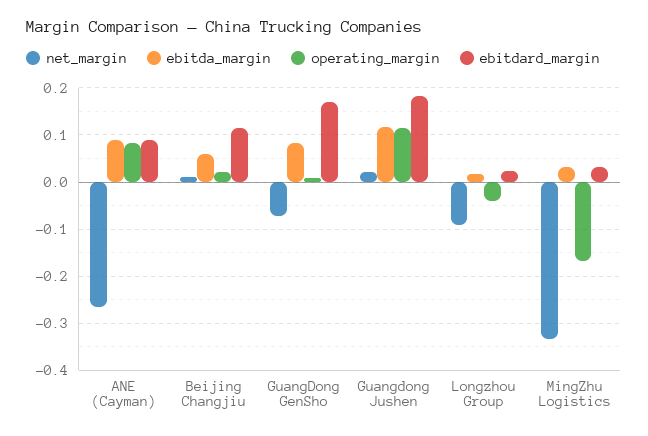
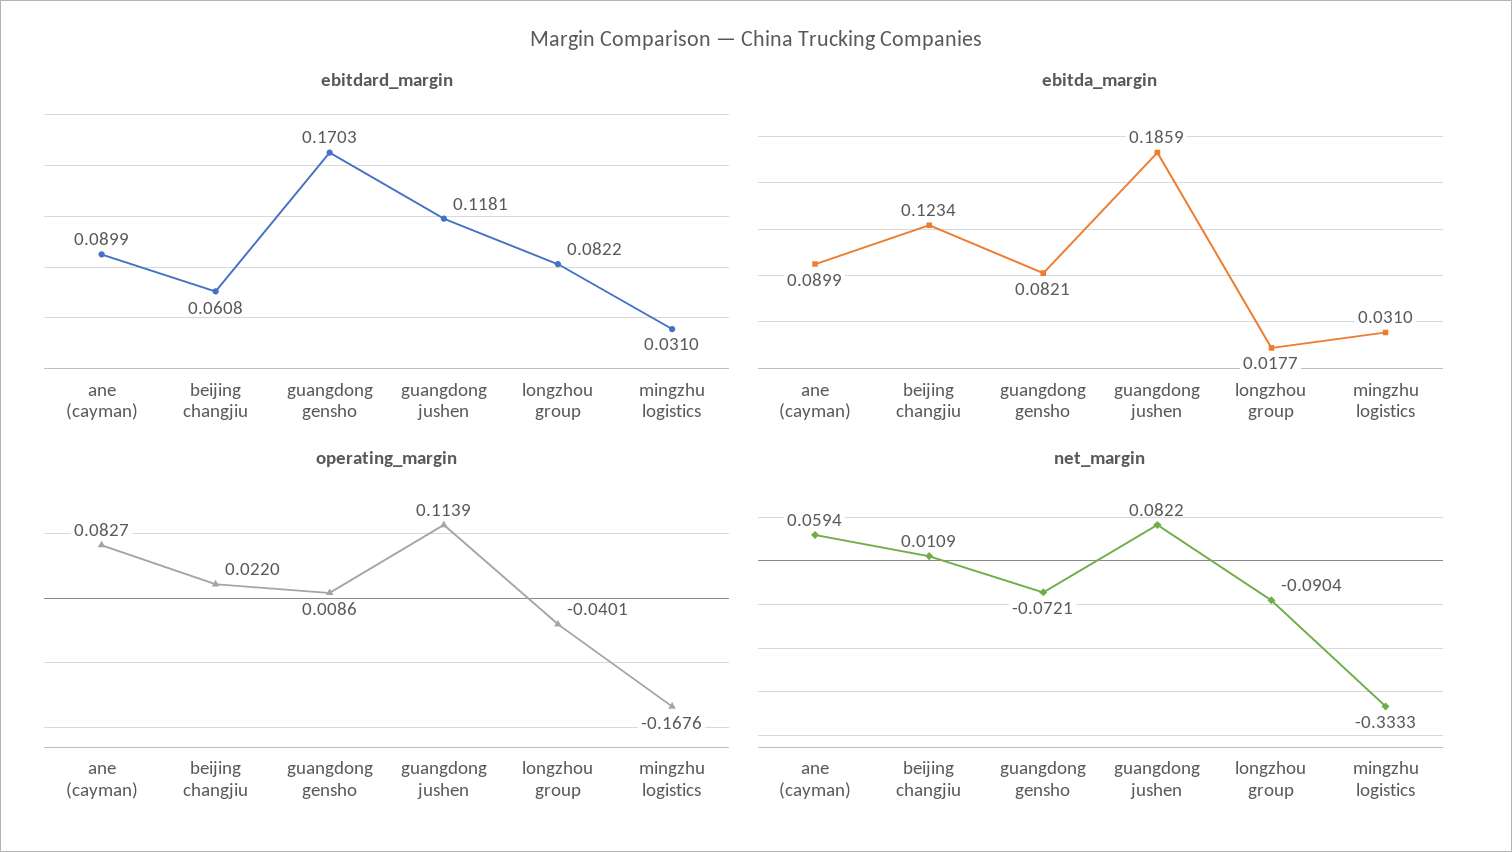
  {
    "net_margin": {
-     "ANE (Cayman)": -0.26,
+     "ANE (Cayman)": 0.0594,
      "Beijing Changjiu": 0.0109,
      "GuangDong GenSho": -0.0721,
-     "Guangdong Jushen": 0.02,
+     "Guangdong Jushen": 0.0822,
      "Longzhou Group": -0.0904,
      "MingZhu Logistics": -0.3333
    },
    "ebitda_margin": {
      "ANE (Cayman)": 0.0899,
-     "Beijing Changjiu": 0.06,
+     "Beijing Changjiu": 0.1234,
      "GuangDong GenSho": 0.0821,
-     "Guangdong Jushen": 0.12,
+     "Guangdong Jushen": 0.1859,
      "Longzhou Group": 0.0177,
      "MingZhu Logistics": 0.031
    },
    "operating_margin": {
      "ANE (Cayman)": 0.0827,
      "Beijing Changjiu": 0.022,
      "GuangDong GenSho": 0.0086,
      "Guangdong Jushen": 0.1139,
      "Longzhou Group": -0.0401,
      "MingZhu Logistics": -0.1676
    },
    "ebitdard_margin": {
      "ANE (Cayman)": 0.0899,
-     "Beijing Changjiu": 0.12,
+     "Beijing Changjiu": 0.0608,
      "GuangDong GenSho": 0.1703,
-     "Guangdong Jushen": 0.18,
+     "Guangdong Jushen": 0.1181,
-     "Longzhou Group": 0.02,
+     "Longzhou Group": 0.0822,
      "MingZhu Logistics": 0.031
    }
  }

